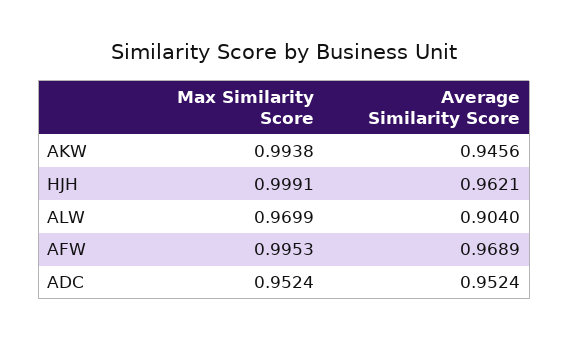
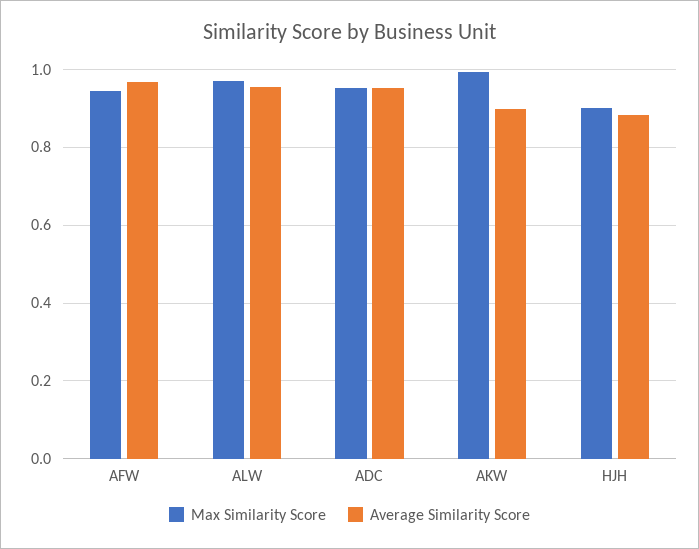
  {
    "Max Similarity Score": {
      "AKW": 0.9938,
-     "HJH": 0.9991,
+     "HJH": 0.9,
      "ALW": 0.9699,
-     "AFW": 0.9953,
+     "AFW": 0.94,
      "ADC": 0.9524
    },
    "Average Similarity Score": {
-     "AKW": 0.9456,
+     "AKW": 0.9,
-     "HJH": 0.9621,
+     "HJH": 0.88,
-     "ALW": 0.904,
+     "ALW": 0.96,
      "AFW": 0.9689,
      "ADC": 0.9524
    }
  }

